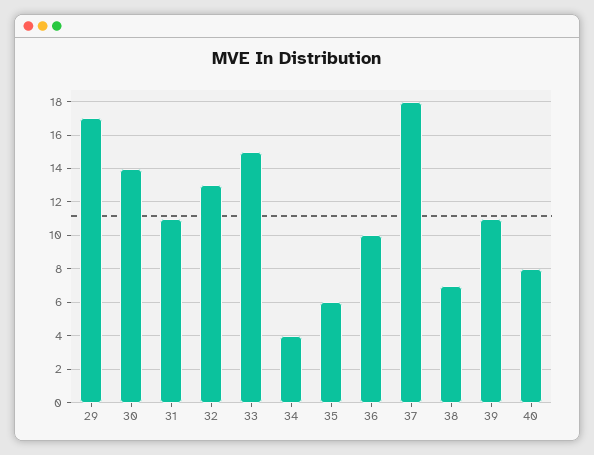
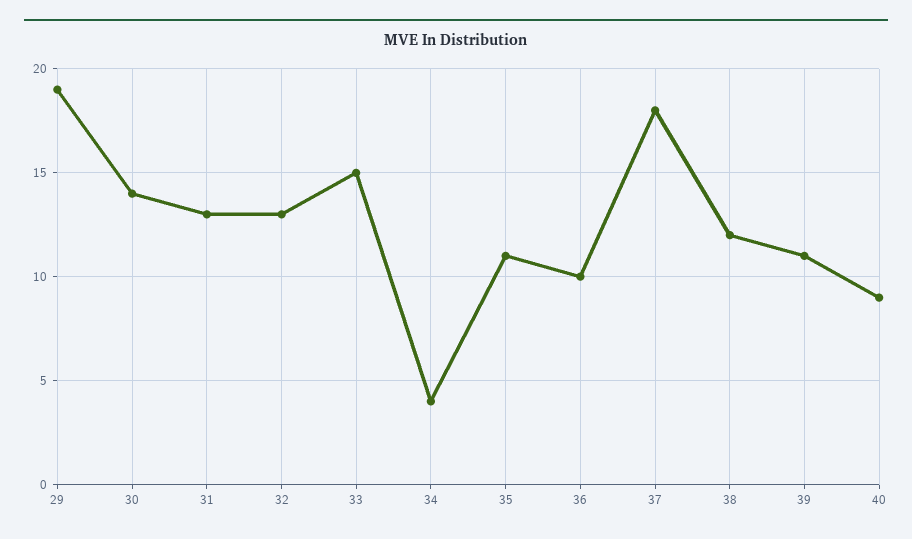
  {
-   "29": 17,
+   "29": 19,
    "30": 14,
-   "31": 11,
+   "31": 13,
    "32": 13,
    "33": 15,
    "34": 4,
-   "35": 6,
+   "35": 11,
    "36": 10,
    "37": 18,
-   "38": 7,
+   "38": 12,
    "39": 11,
-   "40": 8
+   "40": 9
  }

